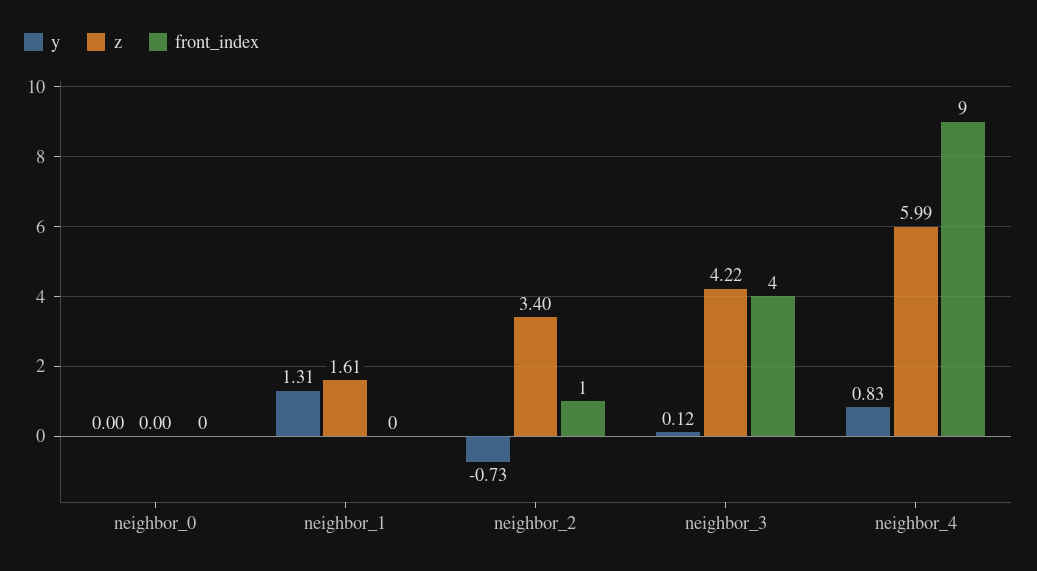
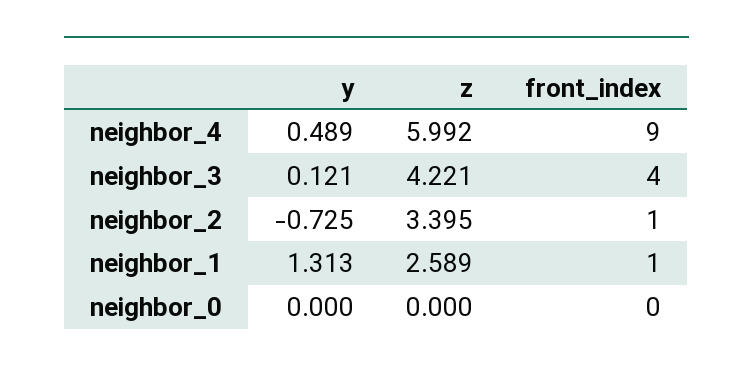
  {
    "y": {
      "neighbor_0": 0,
      "neighbor_1": 1.313,
      "neighbor_2": -0.725,
      "neighbor_3": 0.121,
-     "neighbor_4": 0.83
+     "neighbor_4": 0.489
    },
    "z": {
      "neighbor_0": 0,
-     "neighbor_1": 1.61,
+     "neighbor_1": 2.589,
      "neighbor_2": 3.395,
      "neighbor_3": 4.221,
      "neighbor_4": 5.992
    },
    "front_index": {
      "neighbor_0": 0,
-     "neighbor_1": 0,
+     "neighbor_1": 1,
      "neighbor_2": 1,
      "neighbor_3": 4,
      "neighbor_4": 9
    }
  }

